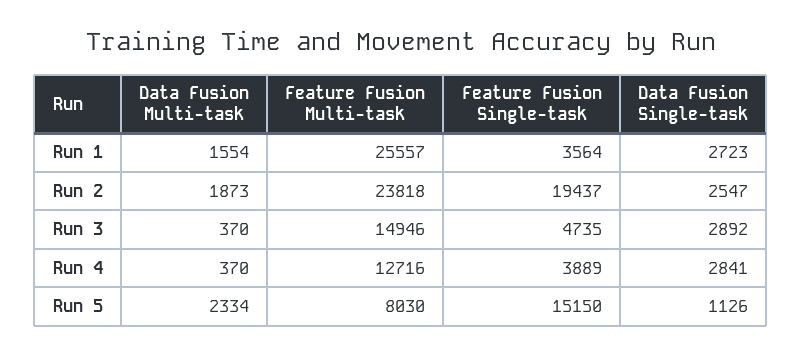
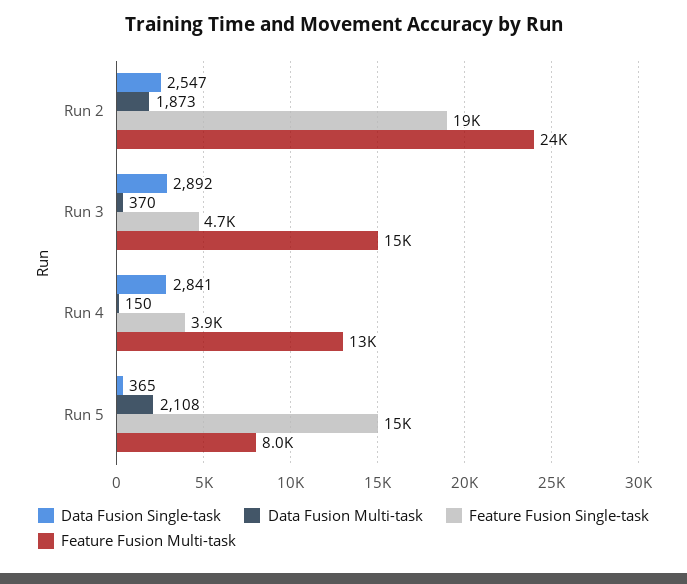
  {
    "Data Fusion Multi-task": {
-     "Run 1": 1554,
      "Run 2": 1873,
      "Run 3": 370,
-     "Run 4": 370,
+     "Run 4": 150,
-     "Run 5": 2334
+     "Run 5": 2108
    },
    "Feature Fusion Multi-task": {
-     "Run 1": 25557,
      "Run 2": 23818,
      "Run 3": 14946,
      "Run 4": 12716,
      "Run 5": 8030
    },
    "Feature Fusion Single-task": {
-     "Run 1": 3564,
      "Run 2": 19437,
      "Run 3": 4735,
      "Run 4": 3889,
      "Run 5": 15150
    },
    "Data Fusion Single-task": {
-     "Run 1": 2723,
      "Run 2": 2547,
      "Run 3": 2892,
      "Run 4": 2841,
-     "Run 5": 1126
+     "Run 5": 365
    }
  }

